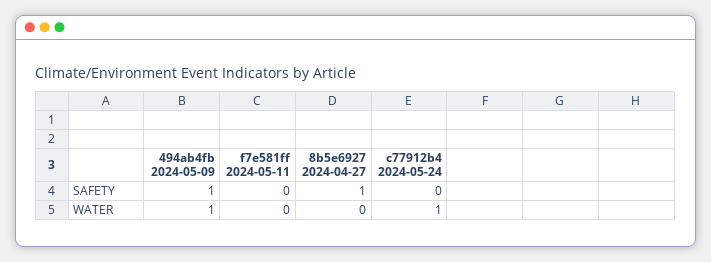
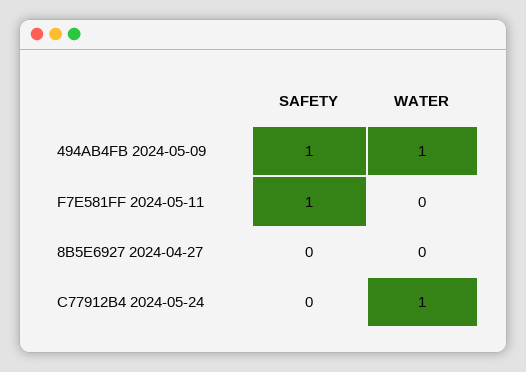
  {
    "494ab4fb 2024-05-09": {
      "SAFETY": 1,
      "WATER": 1
    },
    "f7e581ff 2024-05-11": {
-     "SAFETY": 0,
+     "SAFETY": 1,
      "WATER": 0
    },
    "8b5e6927 2024-04-27": {
-     "SAFETY": 1,
+     "SAFETY": 0,
      "WATER": 0
    },
    "c77912b4 2024-05-24": {
      "SAFETY": 0,
      "WATER": 1
    }
  }

